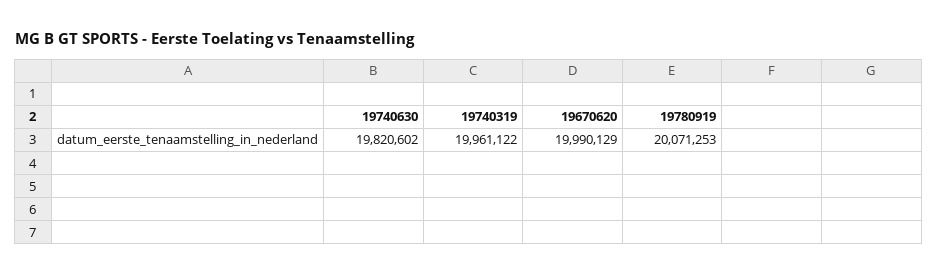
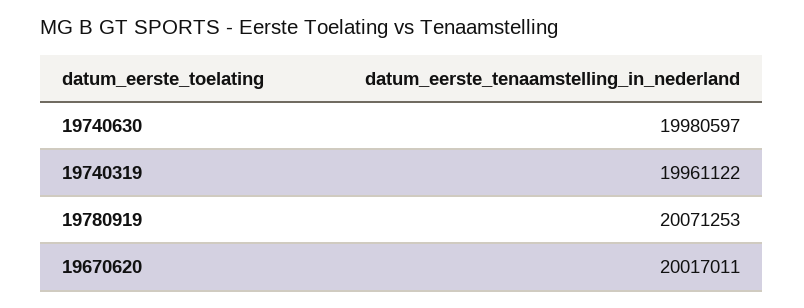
  {
-   "19740630": 19820602,
+   "19740630": 19980597,
    "19740319": 19961122,
-   "19670620": 19990129,
+   "19670620": 20017011,
    "19780919": 20071253
  }

